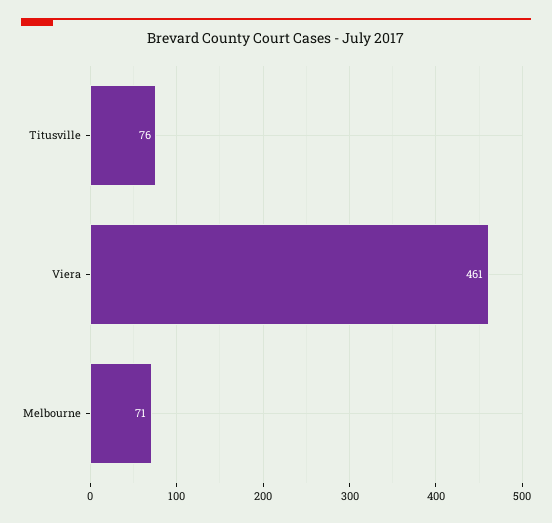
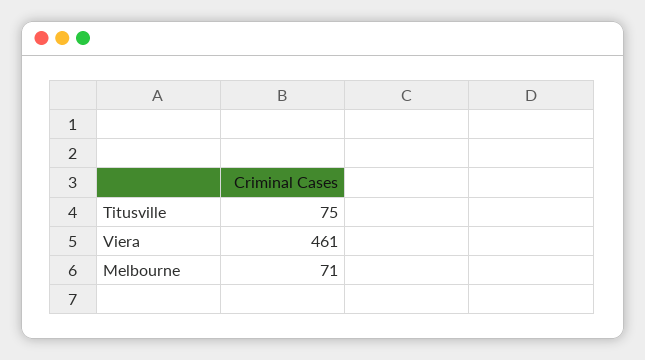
  {
-   "Titusville": 76,
+   "Titusville": 75,
    "Viera": 461,
    "Melbourne": 71
  }

